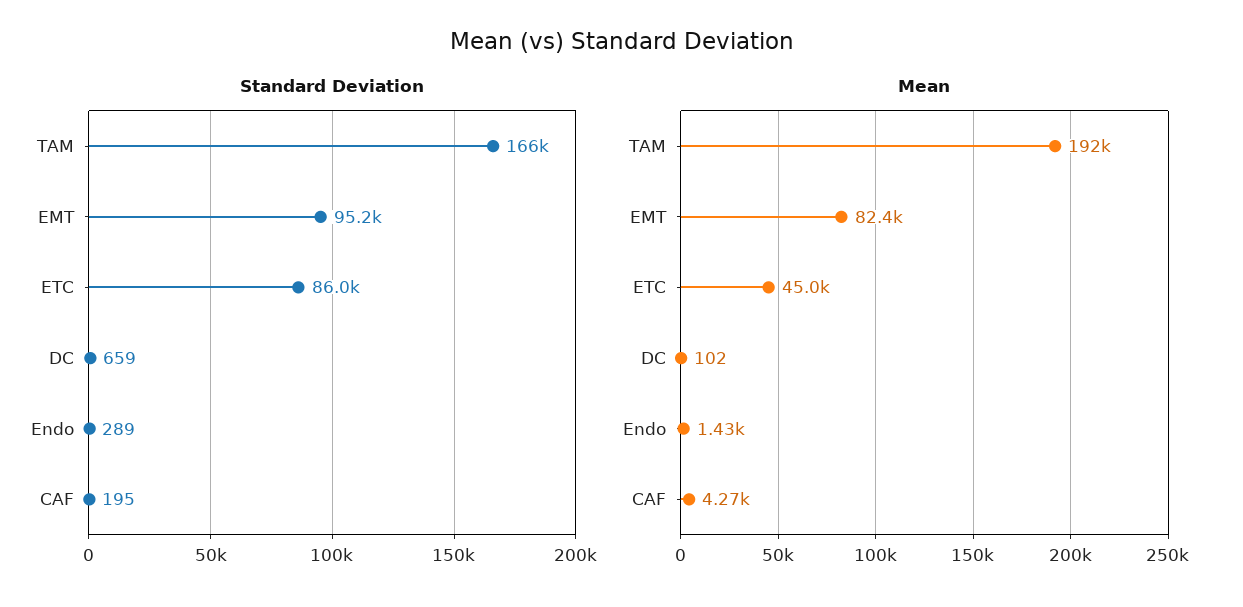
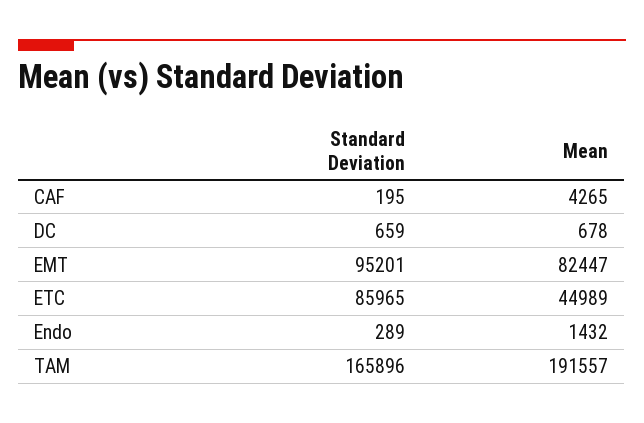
  {
    "Standard Deviation": {
      "TAM": 165896,
      "EMT": 95201,
      "ETC": 85965,
      "DC": 659,
      "Endo": 289,
      "CAF": 195
    },
    "Mean": {
      "TAM": 191557,
      "EMT": 82447,
      "ETC": 44989,
-     "DC": 102,
+     "DC": 678,
      "Endo": 1432,
      "CAF": 4265
    }
  }

